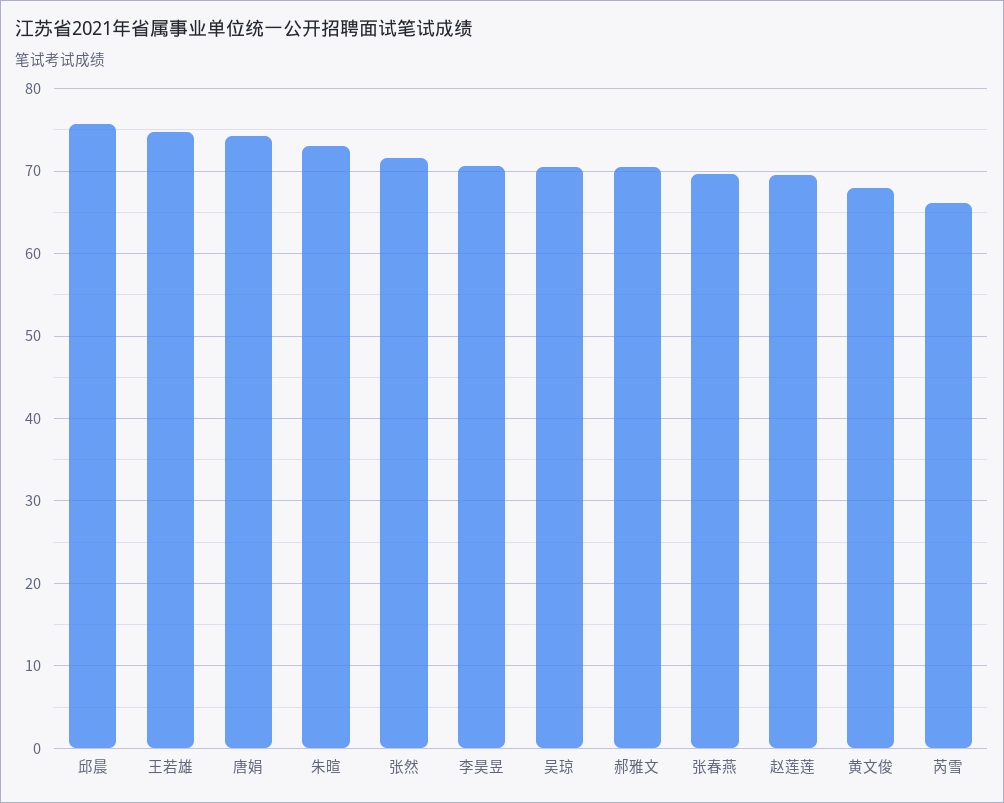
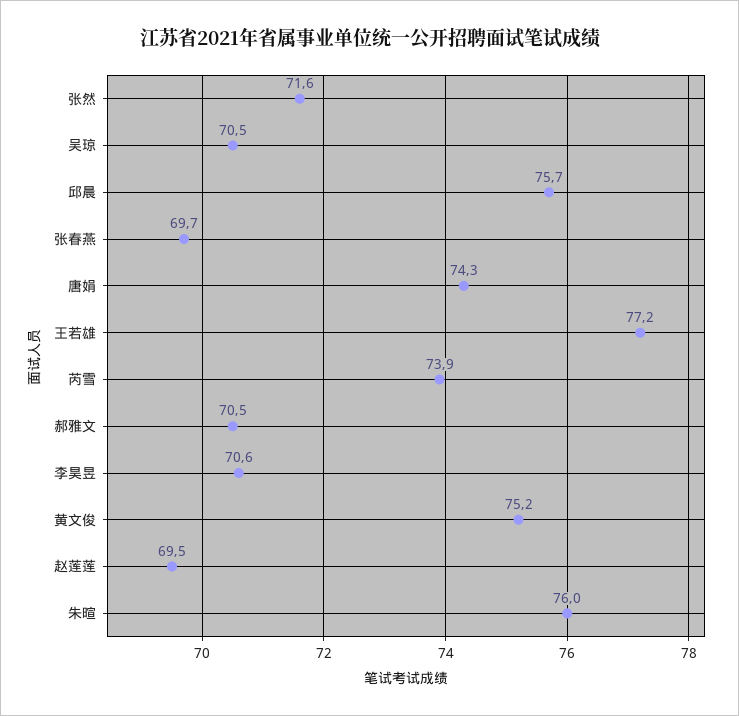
  {
    "邱晨": 75.7,
-   "王若雄": 75,
+   "王若雄": 77.2,
    "唐娟": 74.3,
-   "朱暄": 73,
+   "朱暄": 76,
    "张然": 71.6,
    "李昊昱": 70.6,
    "吴琼": 70.5,
    "郝雅文": 70.5,
    "张春燕": 69.7,
    "赵莲莲": 69.5,
-   "黄文俊": 68,
+   "黄文俊": 75.2,
-   "芮雪": 66
+   "芮雪": 73.9
  }

